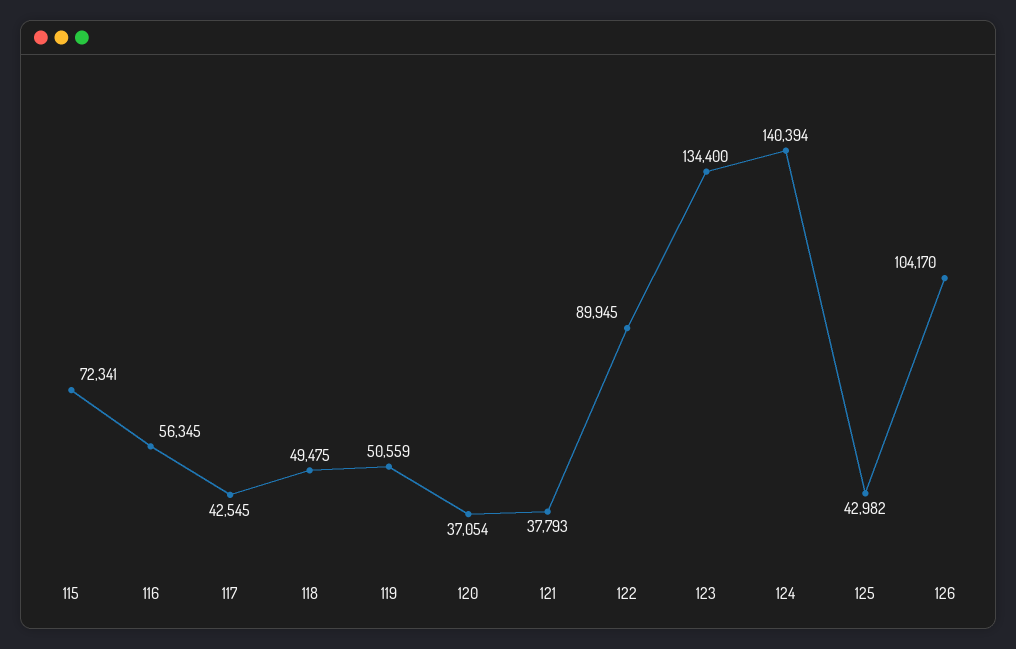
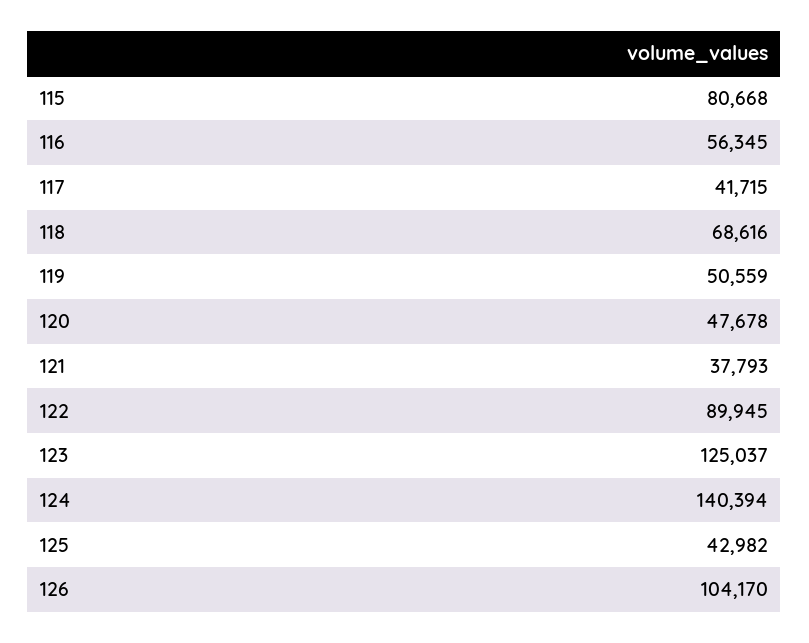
  {
-   "115": 72341,
+   "115": 80668,
    "116": 56345,
-   "117": 42545,
+   "117": 41715,
-   "118": 49475,
+   "118": 68616,
    "119": 50559,
-   "120": 37054,
+   "120": 47678,
    "121": 37793,
    "122": 89945,
-   "123": 134400,
+   "123": 125037,
    "124": 140394,
    "125": 42982,
    "126": 104170
  }

